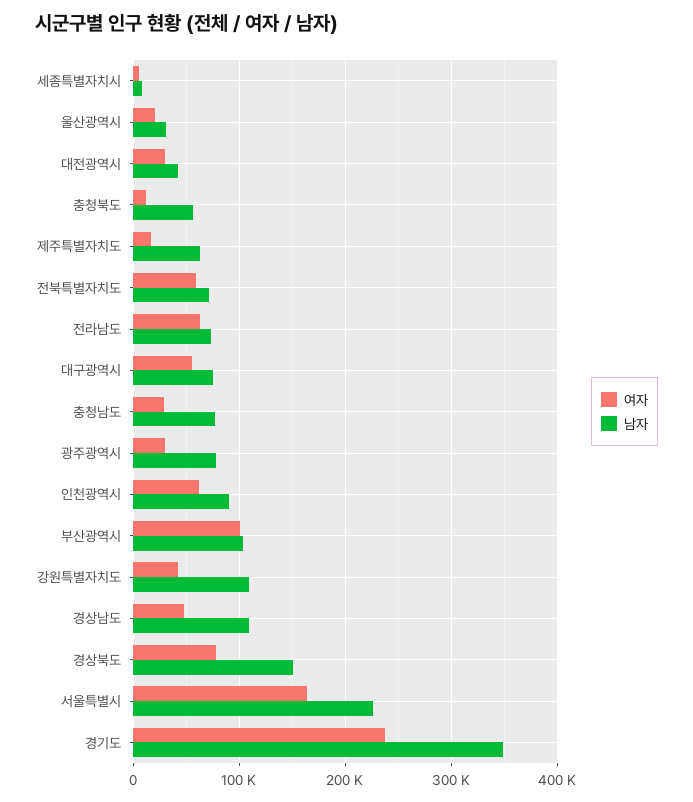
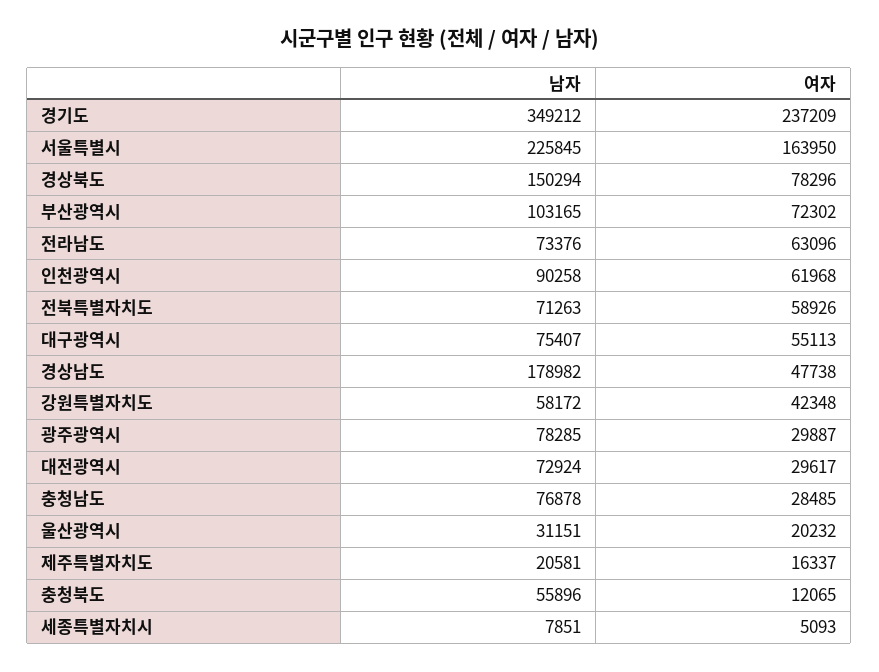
  {
    "여자": {
      "세종특별자치시": 5093,
      "울산광역시": 20232,
      "대전광역시": 29617,
      "충청북도": 12065,
      "제주특별자치도": 16337,
      "전북특별자치도": 58926,
      "전라남도": 63096,
      "대구광역시": 55113,
      "충청남도": 28485,
      "광주광역시": 29887,
      "인천광역시": 61968,
-     "부산광역시": 100000,
+     "부산광역시": 72302,
      "강원특별자치도": 42348,
      "경상남도": 47738,
      "경상북도": 78296,
      "서울특별시": 163950,
      "경기도": 237209
    },
    "남자": {
      "세종특별자치시": 7851,
      "울산광역시": 31151,
-     "대전광역시": 40000,
+     "대전광역시": 72924,
      "충청북도": 55896,
-     "제주특별자치도": 60000,
+     "제주특별자치도": 20581,
      "전북특별자치도": 71263,
      "전라남도": 73376,
      "대구광역시": 75407,
      "충청남도": 76878,
      "광주광역시": 78285,
      "인천광역시": 90258,
      "부산광역시": 103165,
-     "강원특별자치도": 110000,
+     "강원특별자치도": 58172,
-     "경상남도": 110000,
+     "경상남도": 178982,
      "경상북도": 150294,
      "서울특별시": 225845,
      "경기도": 349212
    }
  }

